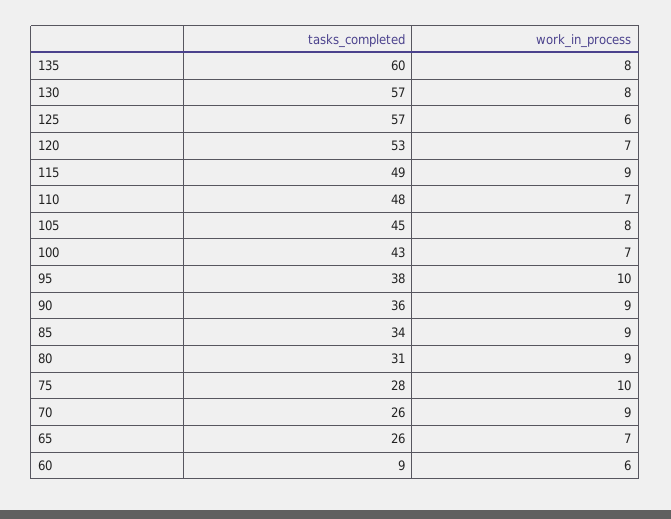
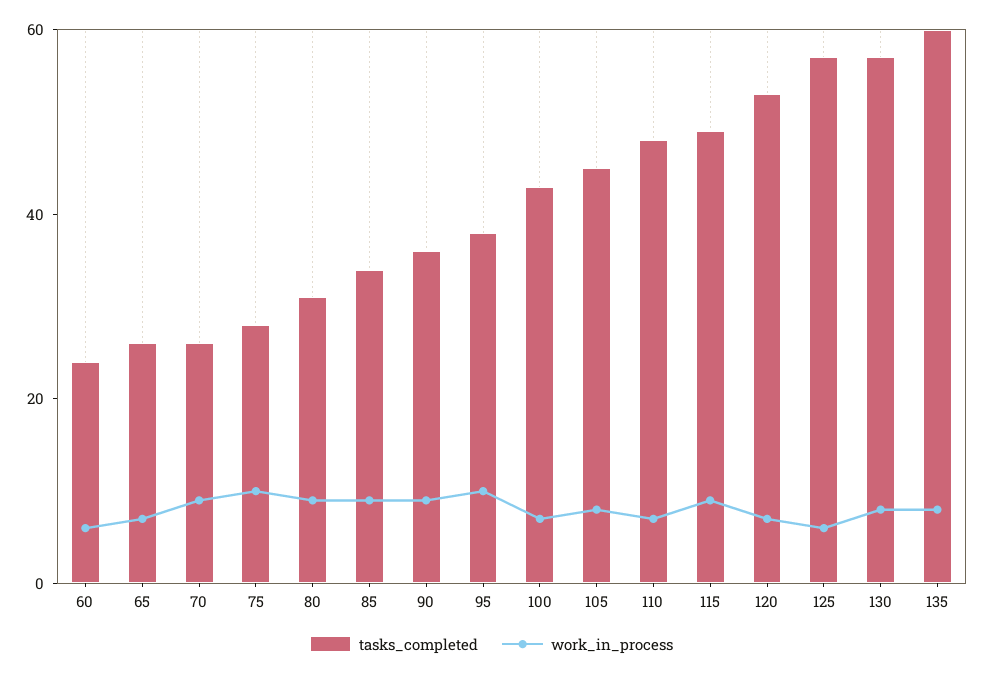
  {
    "tasks_completed": {
      "135": 60,
      "130": 57,
      "125": 57,
      "120": 53,
      "115": 49,
      "110": 48,
      "105": 45,
      "100": 43,
      "95": 38,
      "90": 36,
      "85": 34,
      "80": 31,
      "75": 28,
      "70": 26,
      "65": 26,
-     "60": 9
+     "60": 25
    },
    "work_in_process": {
      "135": 8,
      "130": 8,
      "125": 6,
      "120": 7,
      "115": 9,
      "110": 7,
      "105": 8,
      "100": 7,
      "95": 10,
      "90": 9,
      "85": 9,
      "80": 9,
      "75": 10,
      "70": 9,
      "65": 7,
      "60": 6
    }
  }

